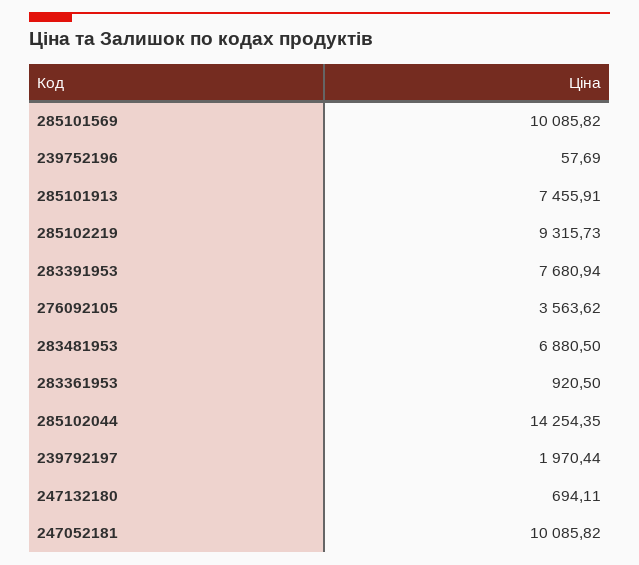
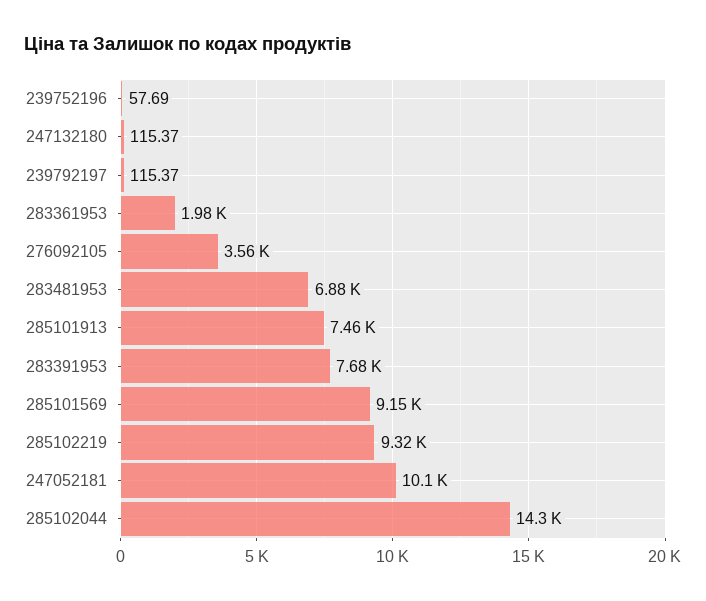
  {
-   "285101569": 10085.82,
+   "285101569": 9150,
    "239752196": 57.69,
    "285101913": 7455.91,
    "285102219": 9315.73,
    "283391953": 7680.94,
    "276092105": 3563.62,
    "283481953": 6880.5,
-   "283361953": 920.5,
+   "283361953": 1980,
    "285102044": 14254.35,
-   "239792197": 1970.44,
+   "239792197": 115.37,
-   "247132180": 694.11,
+   "247132180": 115.37,
    "247052181": 10085.82
  }

